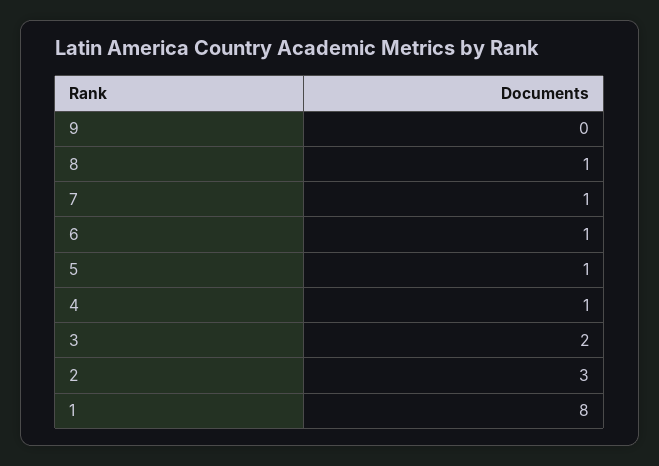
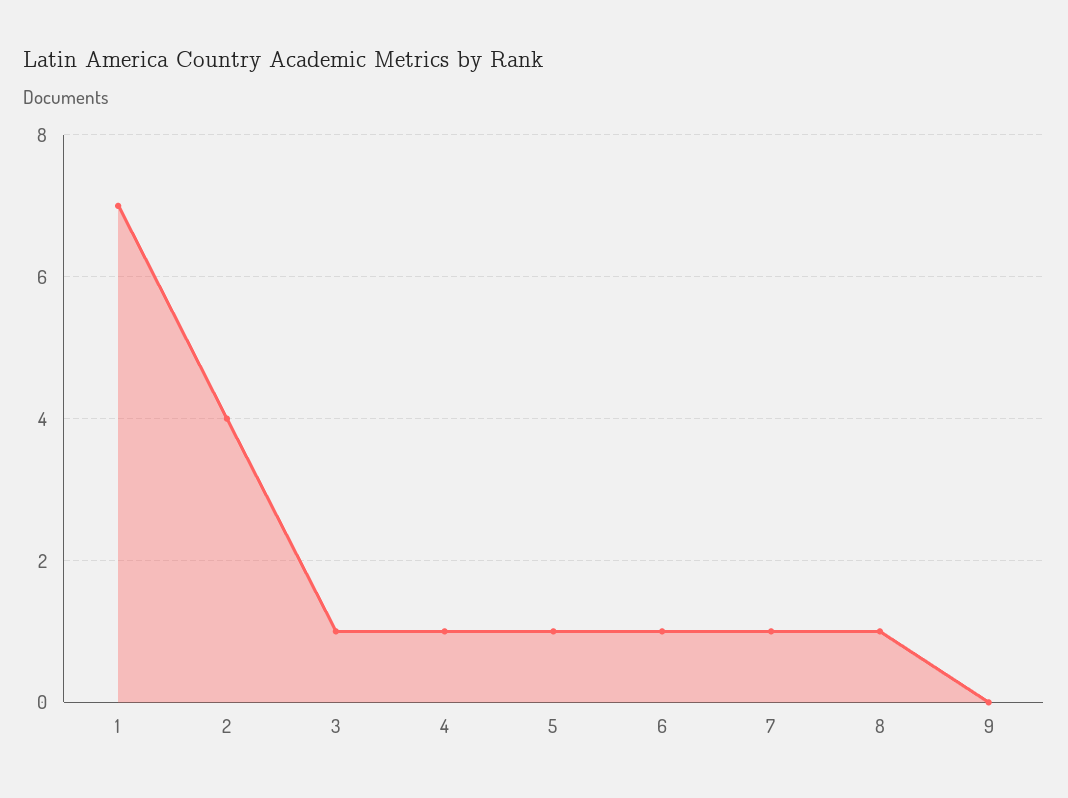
  {
    "9": 0,
    "8": 1,
    "7": 1,
    "6": 1,
    "5": 1,
    "4": 1,
-   "3": 2,
+   "3": 1,
-   "2": 3,
+   "2": 4,
-   "1": 8
+   "1": 7
  }

